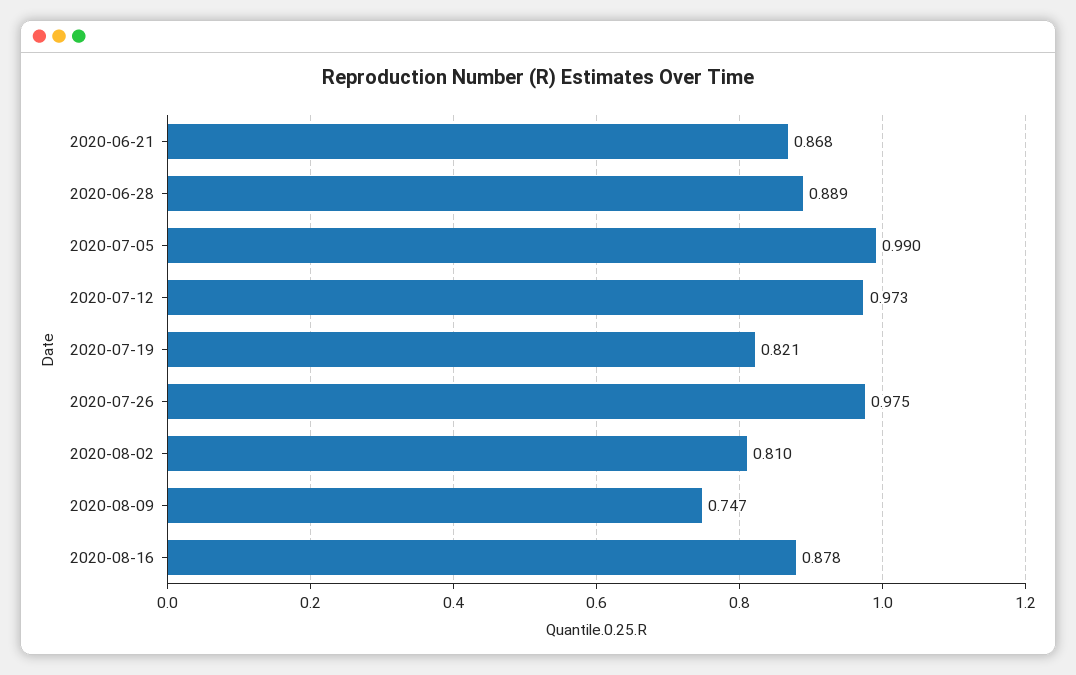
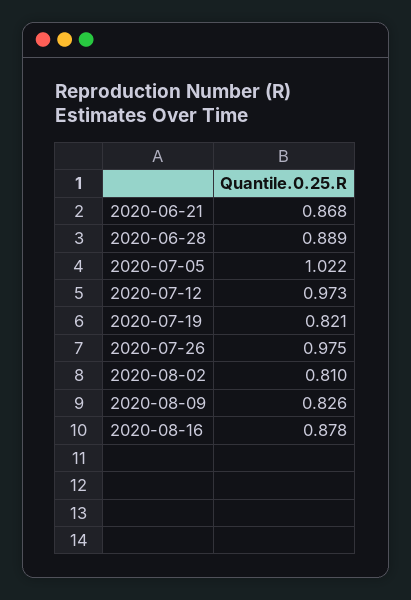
  {
    "2020-06-21": 0.868,
    "2020-06-28": 0.889,
-   "2020-07-05": 0.99,
+   "2020-07-05": 1.022,
    "2020-07-12": 0.973,
    "2020-07-19": 0.821,
    "2020-07-26": 0.975,
    "2020-08-02": 0.81,
-   "2020-08-09": 0.747,
+   "2020-08-09": 0.826,
    "2020-08-16": 0.878
  }

